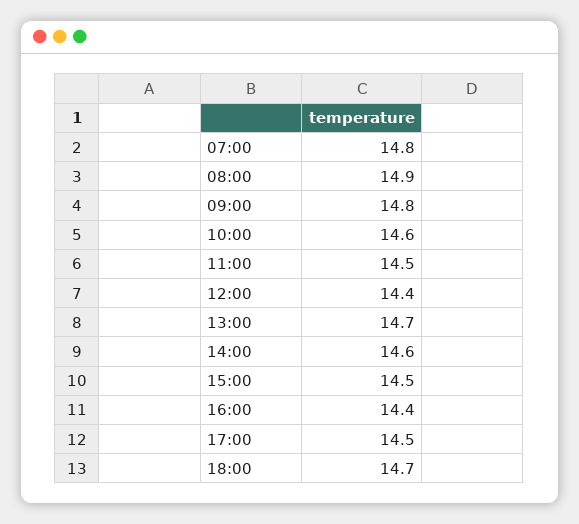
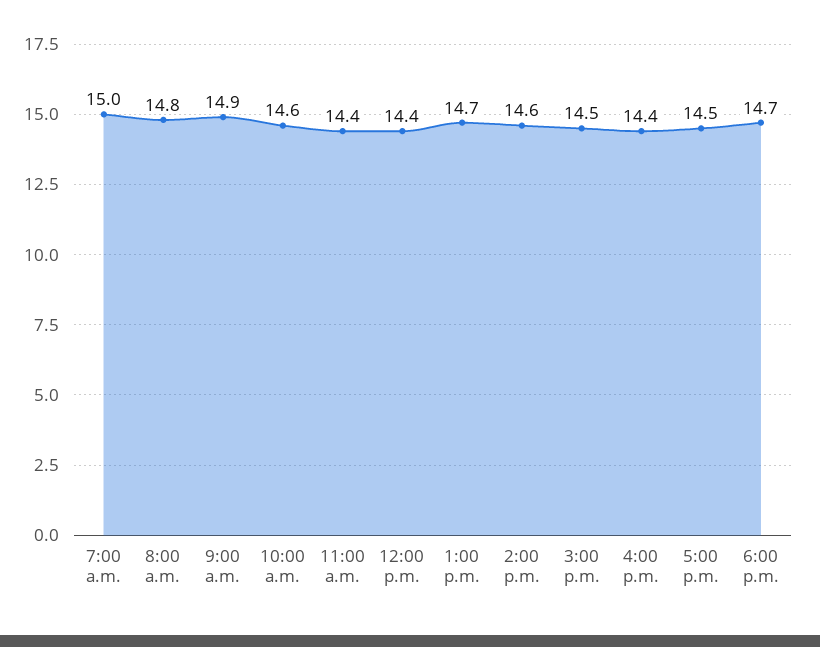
  {
-   "07:00": 14.8,
+   "07:00": 15,
-   "08:00": 14.9,
+   "08:00": 14.8,
-   "09:00": 14.8,
+   "09:00": 14.9,
    "10:00": 14.6,
-   "11:00": 14.5,
+   "11:00": 14.4,
    "12:00": 14.4,
    "13:00": 14.7,
    "14:00": 14.6,
    "15:00": 14.5,
    "16:00": 14.4,
    "17:00": 14.5,
    "18:00": 14.7
  }

